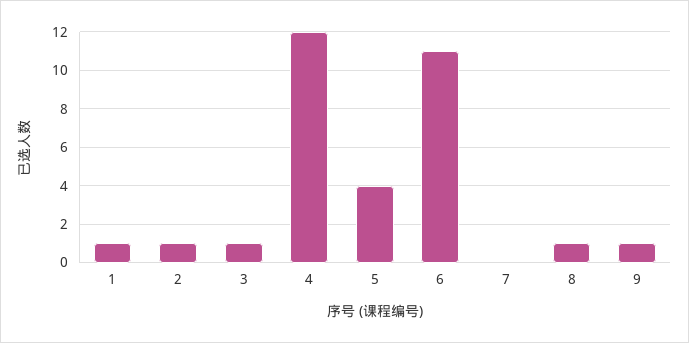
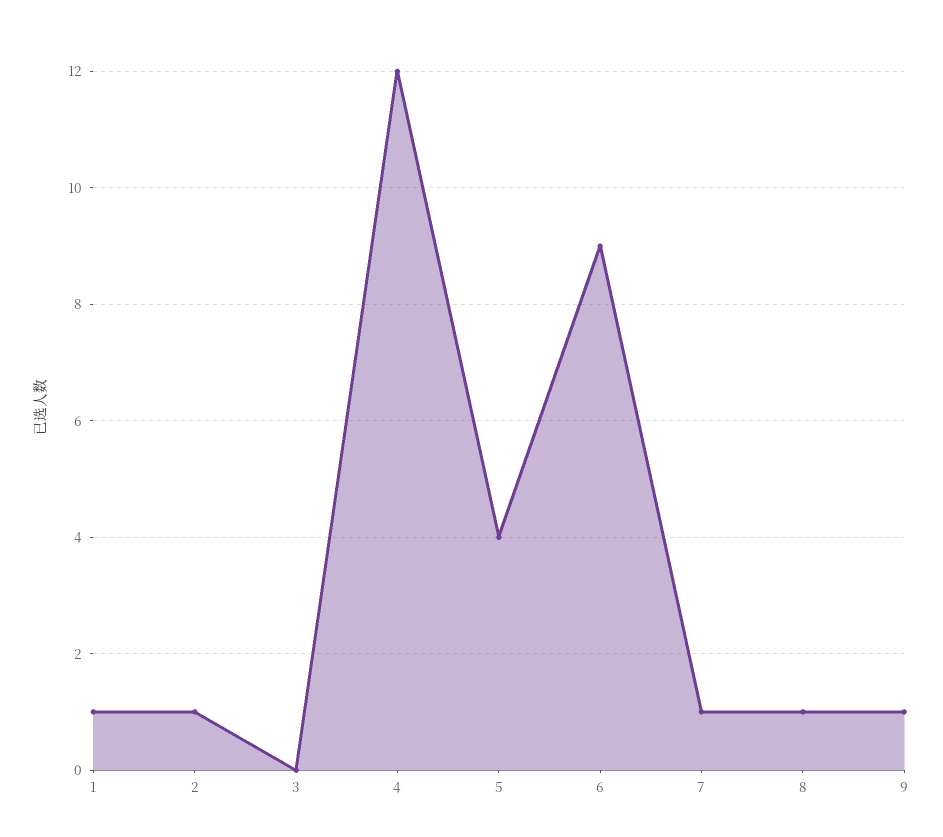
  {
    "1": 1,
    "2": 1,
-   "3": 1,
+   "3": 0,
    "4": 12,
    "5": 4,
-   "6": 11,
+   "6": 9,
-   "7": 0,
+   "7": 1,
    "8": 1,
    "9": 1
  }

